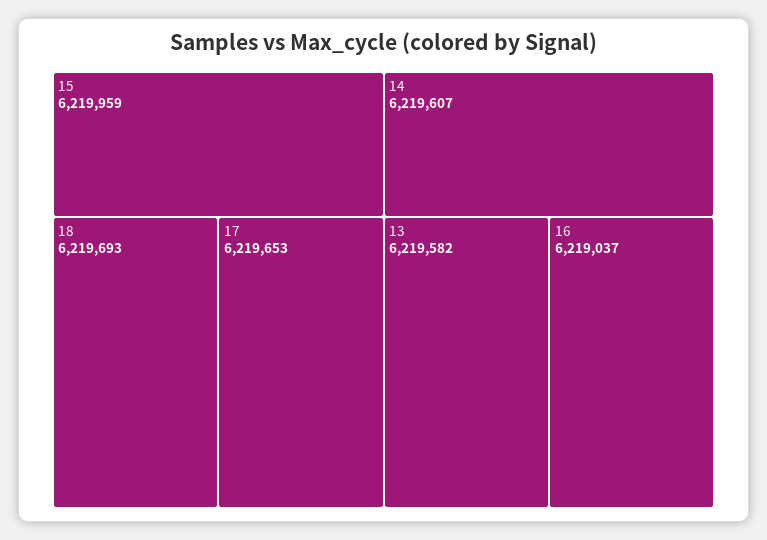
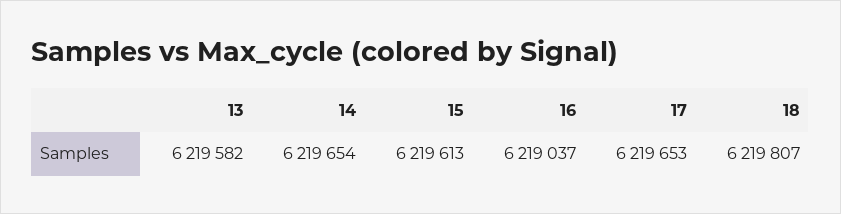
  {
-   "15": 6219959,
+   "15": 6219613,
-   "18": 6219693,
+   "18": 6219807,
    "17": 6219653,
-   "14": 6219607,
+   "14": 6219654,
    "13": 6219582,
    "16": 6219037
  }

